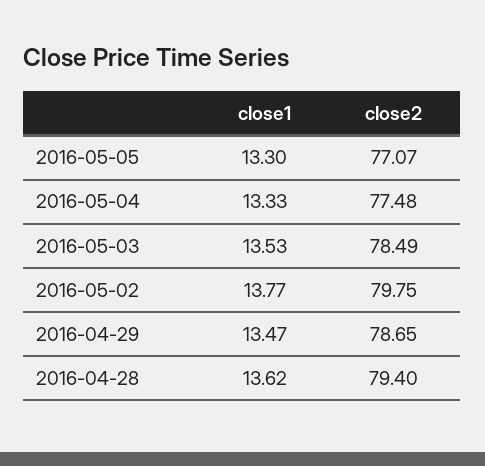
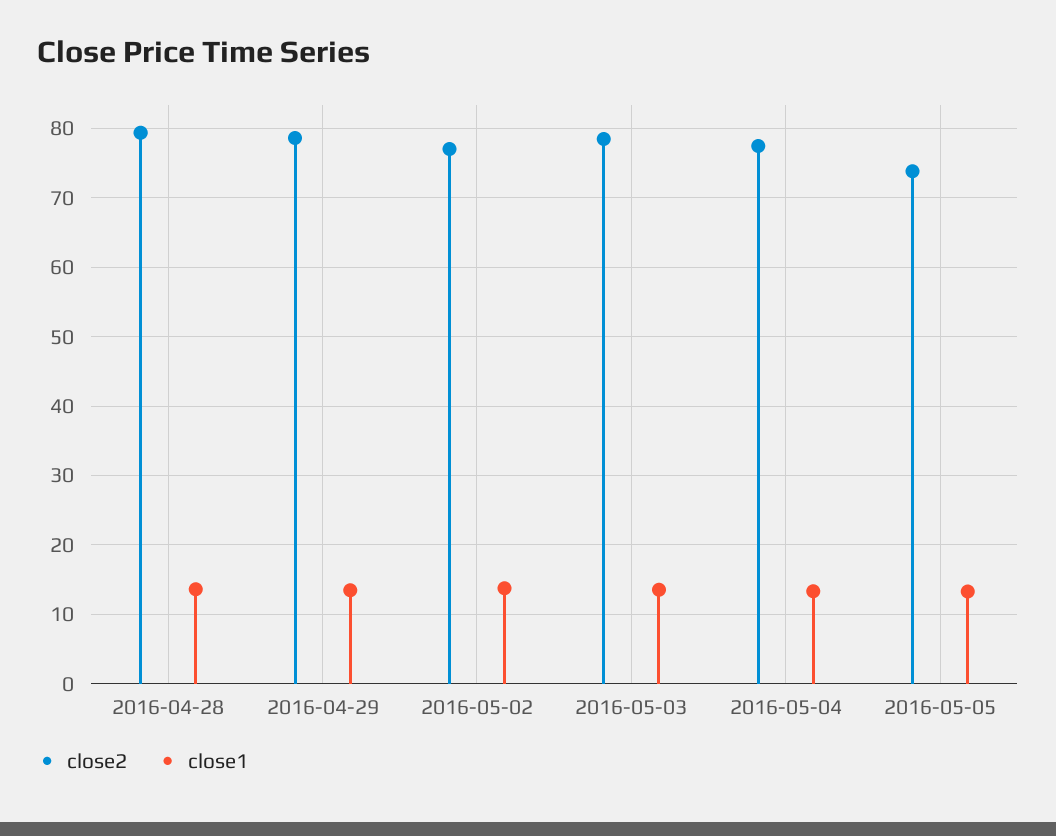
  {
    "close1": {
      "2016-05-05": 13.3,
      "2016-05-04": 13.33,
      "2016-05-03": 13.53,
      "2016-05-02": 13.77,
      "2016-04-29": 13.47,
      "2016-04-28": 13.62
    },
    "close2": {
-     "2016-05-05": 77.07,
+     "2016-05-05": 74,
      "2016-05-04": 77.48,
      "2016-05-03": 78.49,
-     "2016-05-02": 79.75,
+     "2016-05-02": 77,
      "2016-04-29": 78.65,
      "2016-04-28": 79.4
    }
  }

